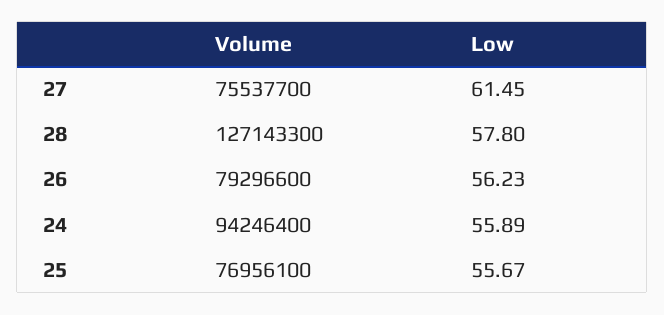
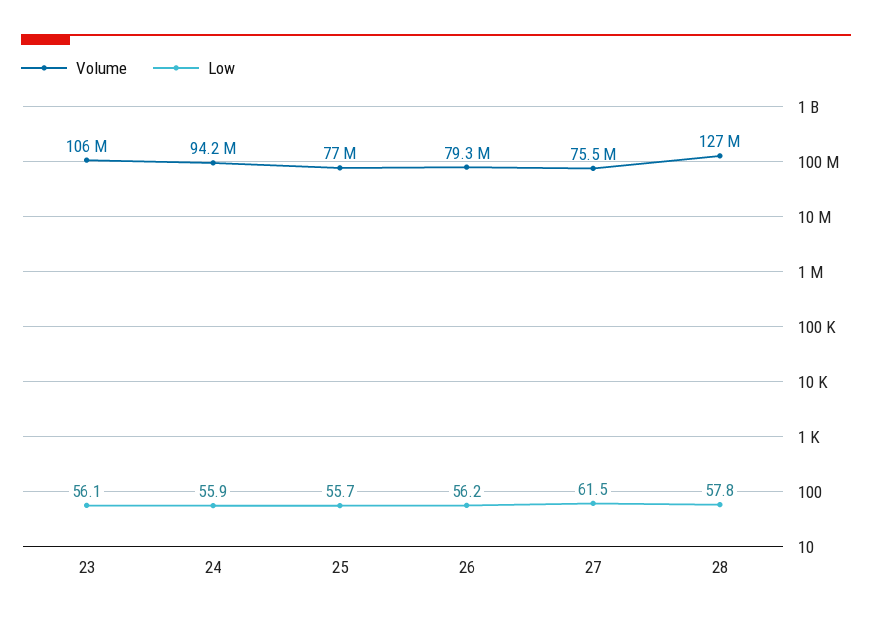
  {
    "Volume": {
      "27": 75537700,
      "28": 127143300,
      "26": 79296600,
      "24": 94246400,
-     "25": 76956100
+     "25": 76956100,
+     "23": 106000000
    },
    "Low": {
      "27": 61.45,
      "28": 57.8,
      "26": 56.23,
      "24": 55.89,
-     "25": 55.67
+     "25": 55.67,
+     "23": 56.1
    }
  }

